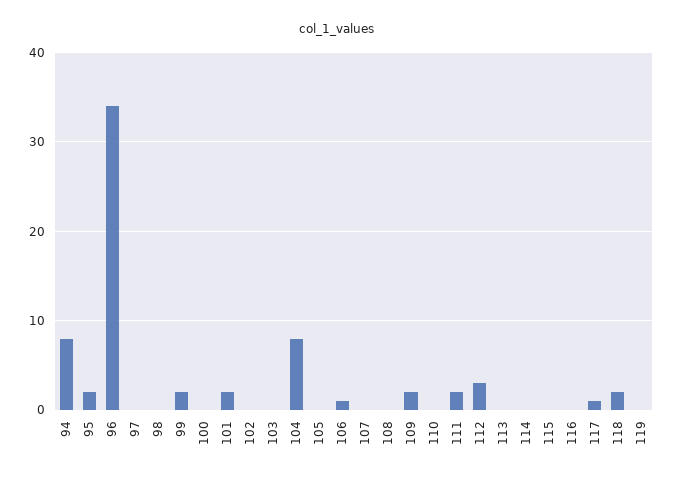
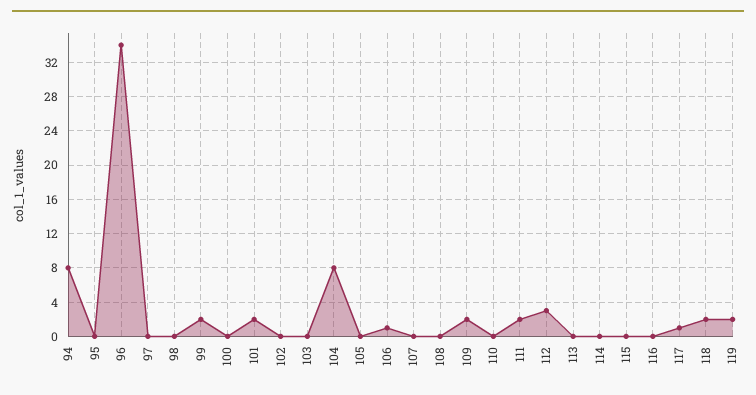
  {
    "94": 8,
-   "95": 2,
+   "95": 0,
    "96": 34,
    "97": 0,
    "98": 0,
    "99": 2,
    "100": 0,
    "101": 2,
    "102": 0,
    "103": 0,
    "104": 8,
    "105": 0,
    "106": 1,
    "107": 0,
    "108": 0,
    "109": 2,
    "110": 0,
    "111": 2,
    "112": 3,
    "113": 0,
    "114": 0,
    "115": 0,
    "116": 0,
    "117": 1,
    "118": 2,
-   "119": 0
+   "119": 2
  }

